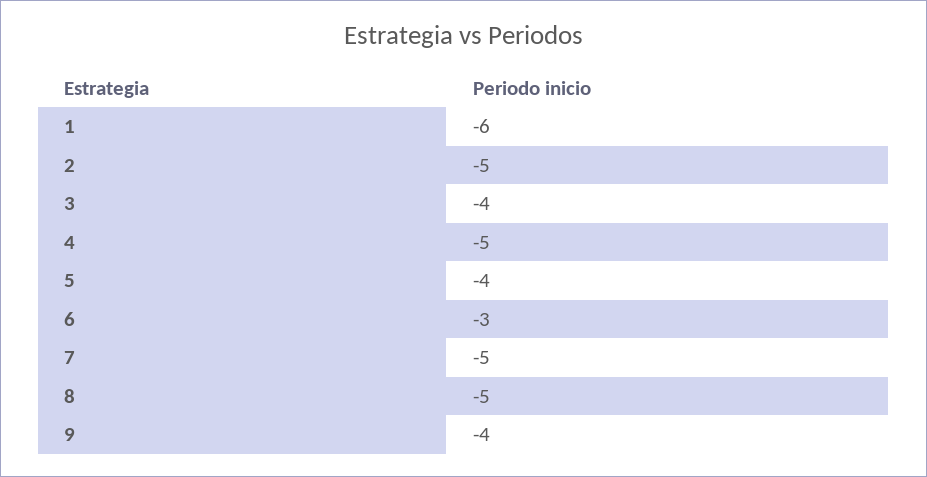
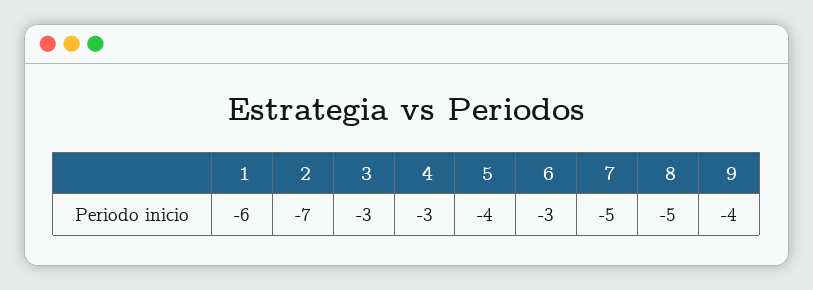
  {
    "1": -6,
-   "2": -5,
+   "2": -7,
-   "3": -4,
+   "3": -3,
-   "4": -5,
+   "4": -3,
    "5": -4,
    "6": -3,
    "7": -5,
    "8": -5,
    "9": -4
  }

